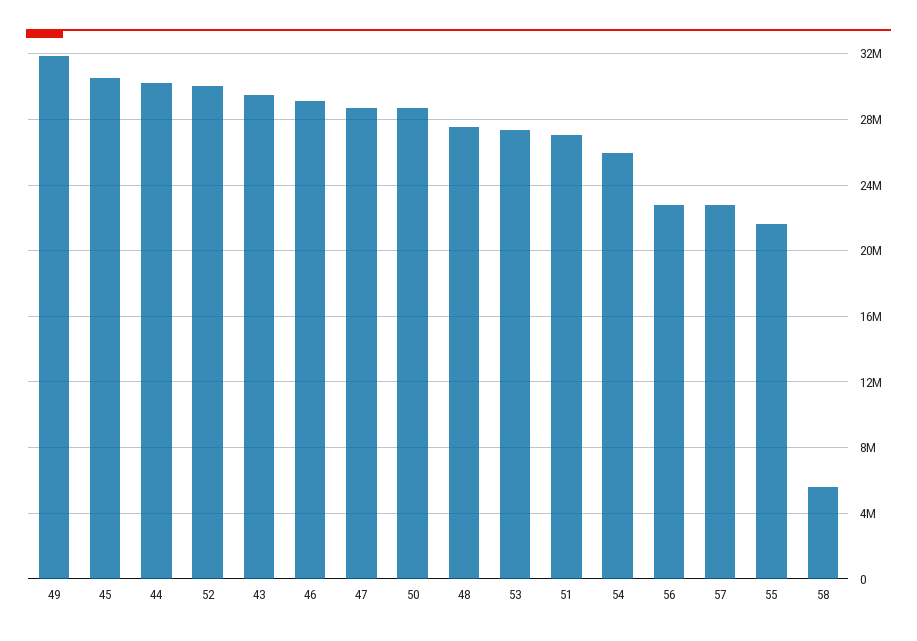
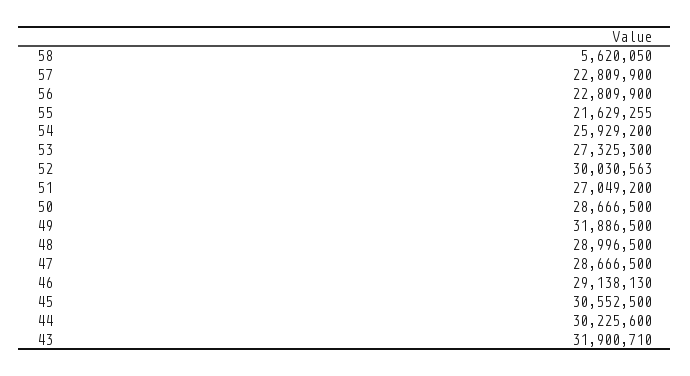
  {
    "49": 31886500,
    "45": 30552500,
    "44": 30225600,
    "52": 30030563,
-   "43": 29500000,
+   "43": 31900710,
    "46": 29138130,
    "47": 28666500,
    "50": 28666500,
-   "48": 27500000,
+   "48": 28996500,
    "53": 27325300,
    "51": 27049200,
    "54": 25929200,
    "56": 22809900,
    "57": 22809900,
    "55": 21629255,
    "58": 5620050
  }

